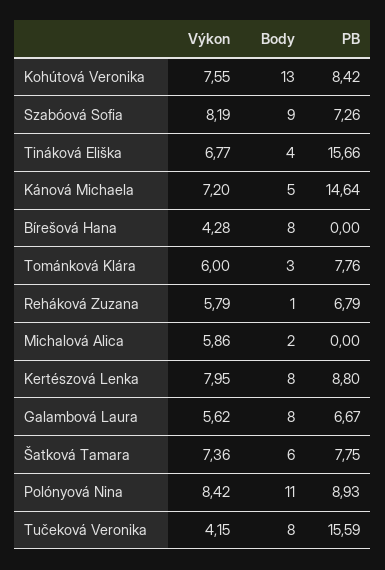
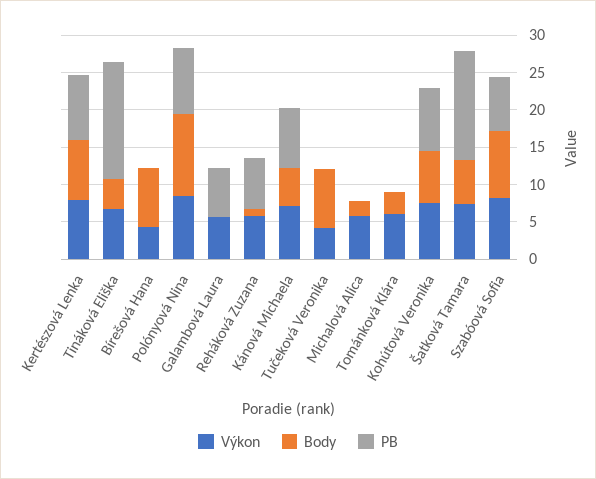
  {
    "Výkon": {
      "Kohútová Veronika": 7.55,
      "Szabóová Sofia": 8.19,
      "Tináková Eliška": 6.77,
      "Kánová Michaela": 7.2,
      "Bírešová Hana": 4.28,
      "Tománková Klára": 6,
      "Reháková Zuzana": 5.79,
      "Michalová Alica": 5.86,
      "Kertészová Lenka": 7.95,
      "Galambová Laura": 5.62,
      "Šatková Tamara": 7.36,
      "Polónyová Nina": 8.42,
      "Tučeková Veronika": 4.15
    },
    "Body": {
-     "Kohútová Veronika": 13,
+     "Kohútová Veronika": 7.5,
      "Szabóová Sofia": 9,
      "Tináková Eliška": 4,
      "Kánová Michaela": 5,
      "Bírešová Hana": 8,
      "Tománková Klára": 3,
      "Reháková Zuzana": 1,
      "Michalová Alica": 2,
      "Kertészová Lenka": 8,
-     "Galambová Laura": 8,
+     "Galambová Laura": 0,
      "Šatková Tamara": 6,
      "Polónyová Nina": 11,
      "Tučeková Veronika": 8
    },
    "PB": {
      "Kohútová Veronika": 8.42,
      "Szabóová Sofia": 7.26,
      "Tináková Eliška": 15.66,
-     "Kánová Michaela": 14.64,
+     "Kánová Michaela": 7.5,
      "Bírešová Hana": 0,
-     "Tománková Klára": 7.76,
+     "Tománková Klára": 0,
      "Reháková Zuzana": 6.79,
      "Michalová Alica": 0,
      "Kertészová Lenka": 8.8,
      "Galambová Laura": 6.67,
-     "Šatková Tamara": 7.75,
+     "Šatková Tamara": 15,
      "Polónyová Nina": 8.93,
-     "Tučeková Veronika": 15.59
+     "Tučeková Veronika": 0
    }
  }

